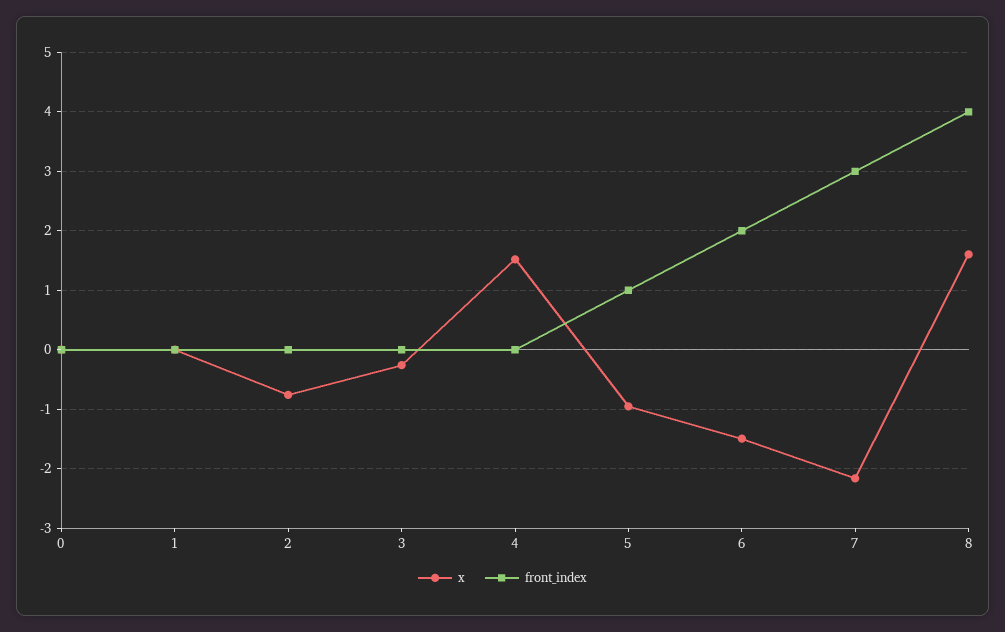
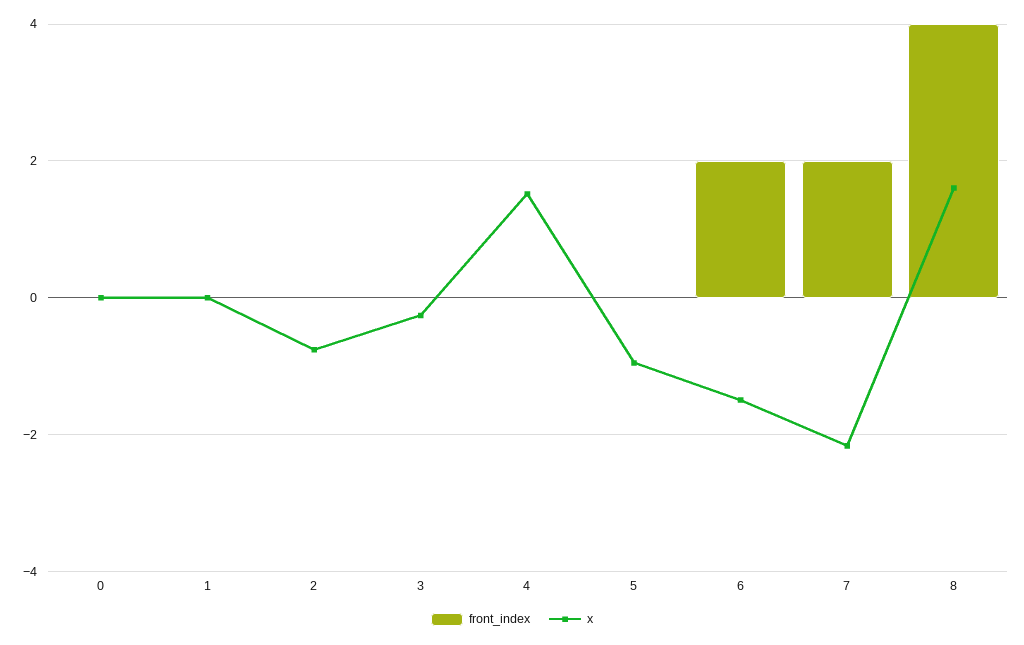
  {
    "x": {
      "0": 0,
      "1": 0,
      "2": -0.8,
      "3": -0.2,
      "4": 1.6,
      "5": -1,
      "6": -1.4,
      "7": -2.2,
      "8": 1.6
    },
    "front_index": {
      "0": 0,
      "1": 0,
      "2": 0,
      "3": 0,
      "4": 0,
-     "5": 1,
+     "5": 0,
      "6": 2,
-     "7": 3,
+     "7": 2,
      "8": 4
    }
  }

